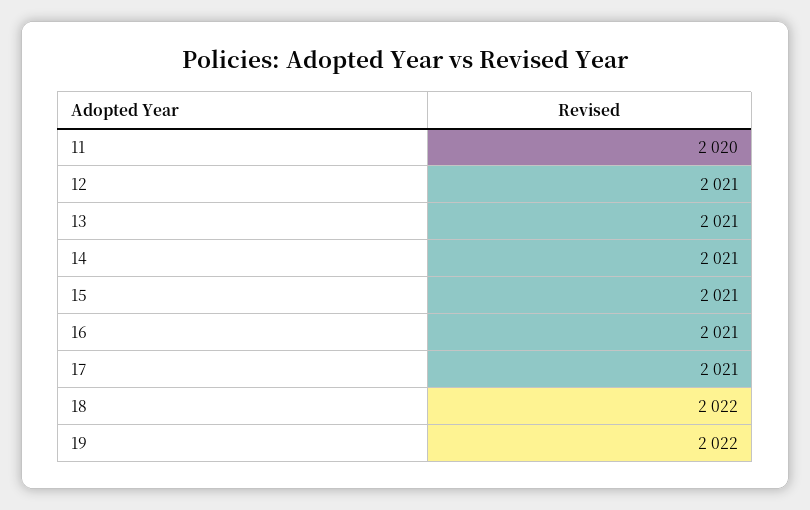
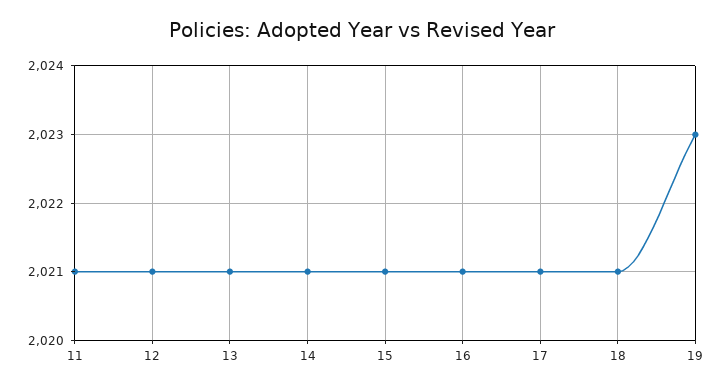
  {
-   "11": 2020,
+   "11": 2021,
    "12": 2021,
    "13": 2021,
    "14": 2021,
    "15": 2021,
    "16": 2021,
    "17": 2021,
-   "18": 2022,
+   "18": 2021,
-   "19": 2022
+   "19": 2023
  }

